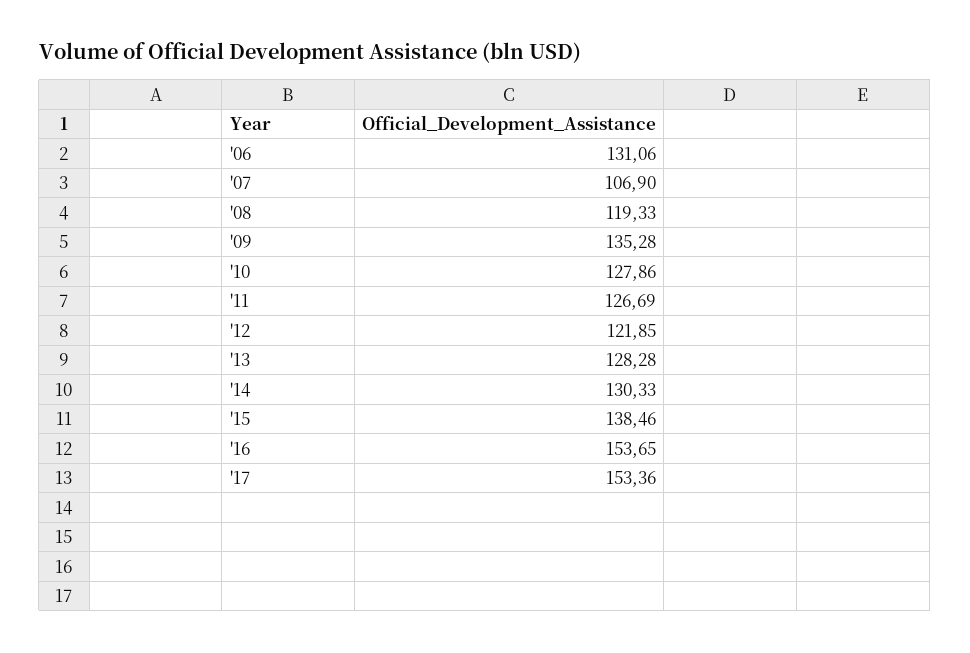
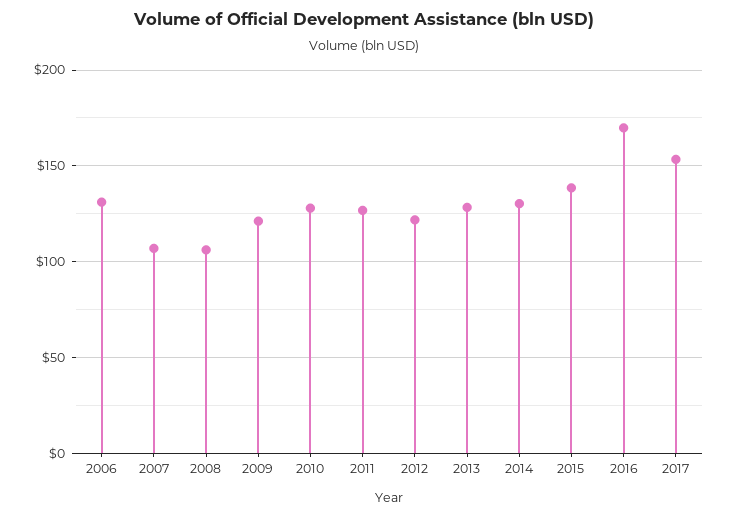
  {
    "'06": 131.06,
    "'07": 106.9,
-   "'08": 119.33,
+   "'08": 105,
-   "'09": 135.28,
+   "'09": 120,
    "'10": 127.86,
    "'11": 126.69,
    "'12": 121.85,
    "'13": 128.28,
    "'14": 130.33,
    "'15": 138.46,
-   "'16": 153.65,
+   "'16": 170,
    "'17": 153.36
  }

